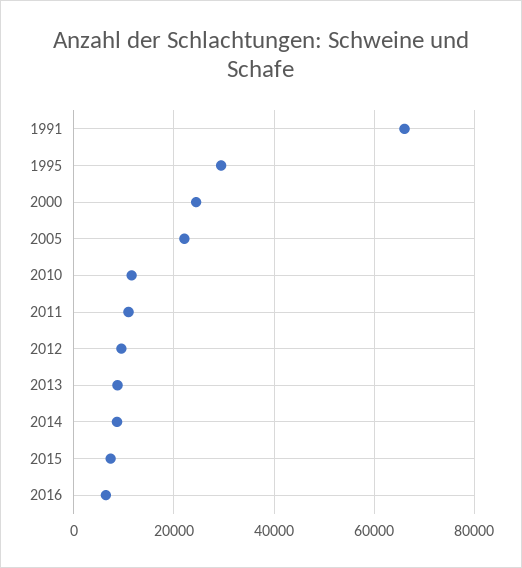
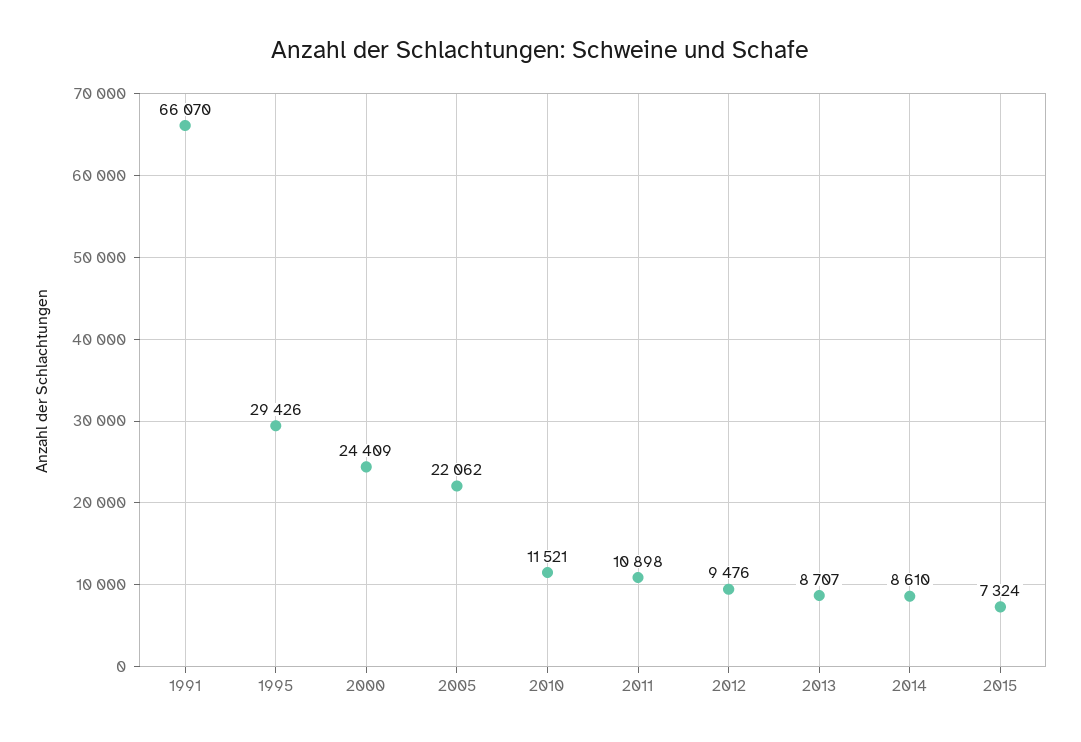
  {
    "1991": 66070,
    "1995": 29426,
    "2000": 24409,
    "2005": 22062,
    "2010": 11521,
    "2011": 10898,
    "2012": 9476,
    "2013": 8707,
    "2014": 8610,
-   "2015": 7324,
+   "2015": 7324
-   "2016": 6000
  }

